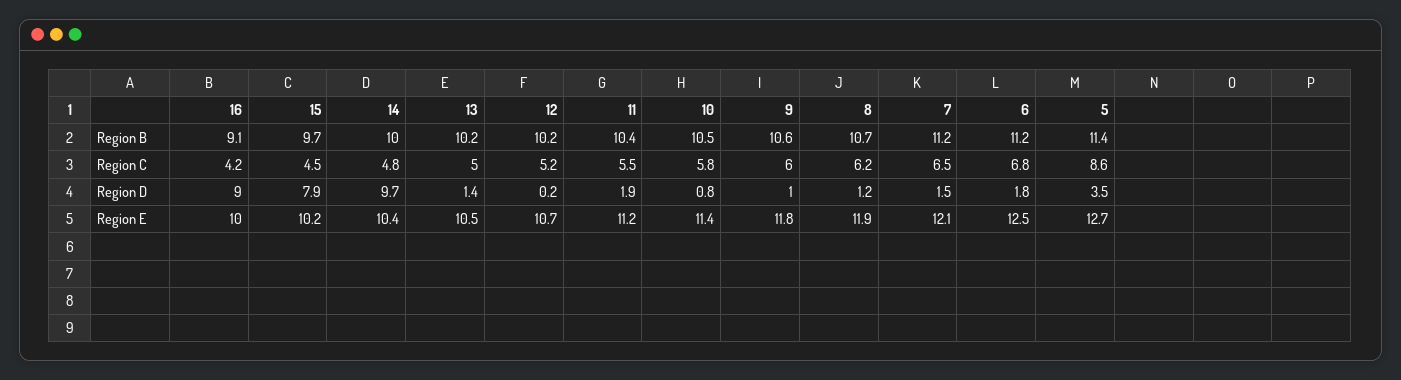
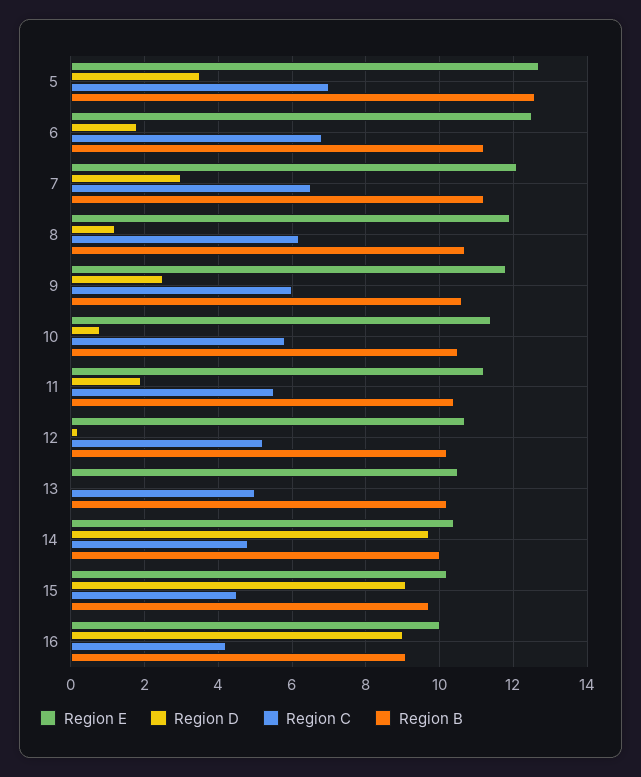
  {
    "Region B": {
      "16": 9.1,
      "15": 9.7,
      "14": 10,
      "13": 10.2,
      "12": 10.2,
      "11": 10.4,
      "10": 10.5,
      "9": 10.6,
      "8": 10.7,
      "7": 11.2,
      "6": 11.2,
-     "5": 11.4
+     "5": 12.5
    },
    "Region C": {
      "16": 4.2,
      "15": 4.5,
      "14": 4.8,
      "13": 5,
      "12": 5.2,
      "11": 5.5,
      "10": 5.8,
      "9": 6,
      "8": 6.2,
      "7": 6.5,
      "6": 6.8,
-     "5": 8.6
+     "5": 7
    },
    "Region D": {
      "16": 9,
-     "15": 7.9,
+     "15": 9,
      "14": 9.7,
-     "13": 1.4,
+     "13": 0,
      "12": 0.2,
      "11": 1.9,
      "10": 0.8,
-     "9": 1,
+     "9": 2.5,
      "8": 1.2,
-     "7": 1.5,
+     "7": 3,
      "6": 1.8,
      "5": 3.5
    },
    "Region E": {
      "16": 10,
      "15": 10.2,
      "14": 10.4,
      "13": 10.5,
      "12": 10.7,
      "11": 11.2,
      "10": 11.4,
      "9": 11.8,
      "8": 11.9,
      "7": 12.1,
      "6": 12.5,
      "5": 12.7
    }
  }

